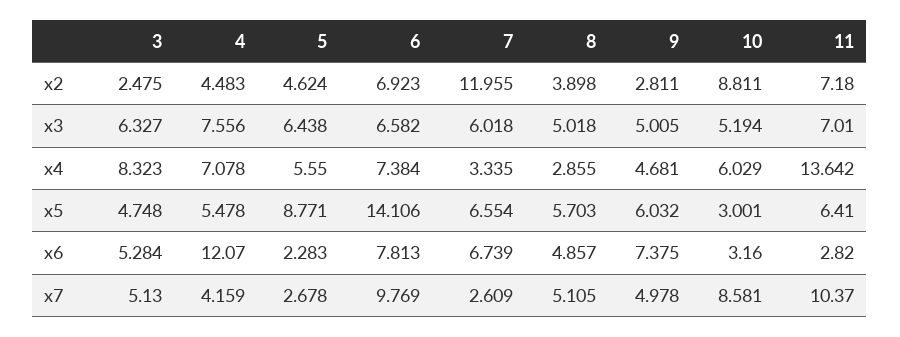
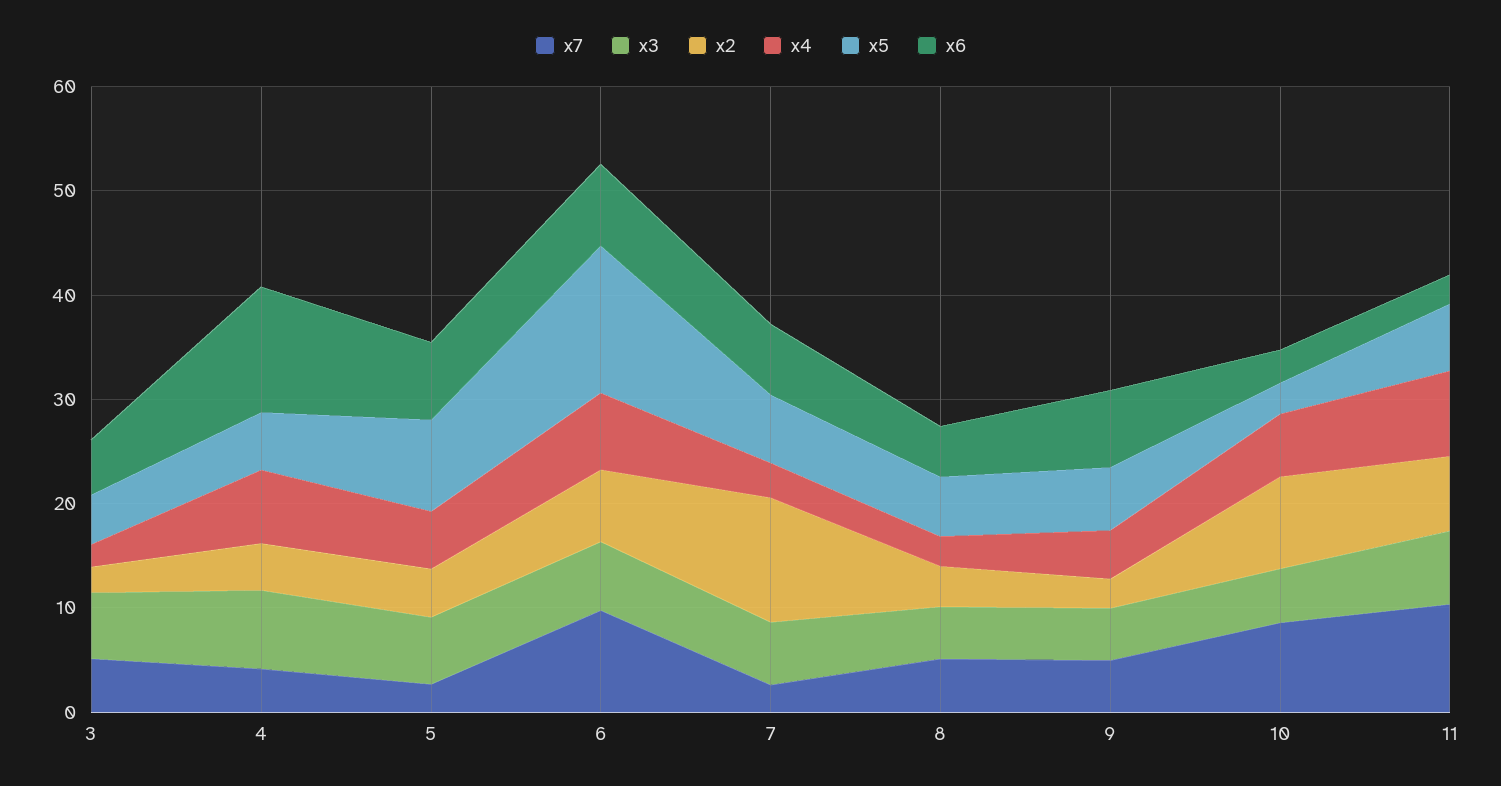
  {
    "x2": {
      "3": 2.475,
      "4": 4.483,
      "5": 4.624,
      "6": 6.923,
      "7": 11.955,
      "8": 3.898,
      "9": 2.811,
      "10": 8.811,
      "11": 7.18
    },
    "x3": {
      "3": 6.327,
      "4": 7.556,
      "5": 6.438,
      "6": 6.582,
      "7": 6.018,
      "8": 5.018,
      "9": 5.005,
      "10": 5.194,
      "11": 7.01
    },
    "x4": {
-     "3": 8.323,
+     "3": 2,
      "4": 7.078,
      "5": 5.55,
      "6": 7.384,
      "7": 3.335,
      "8": 2.855,
      "9": 4.681,
      "10": 6.029,
-     "11": 13.642
+     "11": 8
    },
    "x5": {
      "3": 4.748,
      "4": 5.478,
      "5": 8.771,
      "6": 14.106,
      "7": 6.554,
      "8": 5.703,
      "9": 6.032,
      "10": 3.001,
      "11": 6.41
    },
    "x6": {
      "3": 5.284,
      "4": 12.07,
-     "5": 2.283,
+     "5": 8,
      "6": 7.813,
      "7": 6.739,
      "8": 4.857,
      "9": 7.375,
      "10": 3.16,
      "11": 2.82
    },
    "x7": {
      "3": 5.13,
      "4": 4.159,
      "5": 2.678,
      "6": 9.769,
      "7": 2.609,
      "8": 5.105,
      "9": 4.978,
      "10": 8.581,
      "11": 10.37
    }
  }

